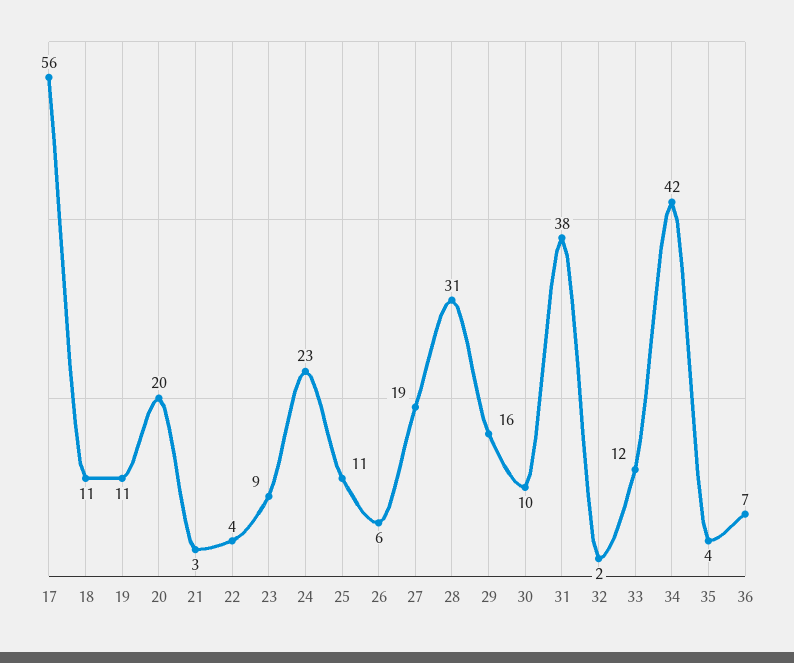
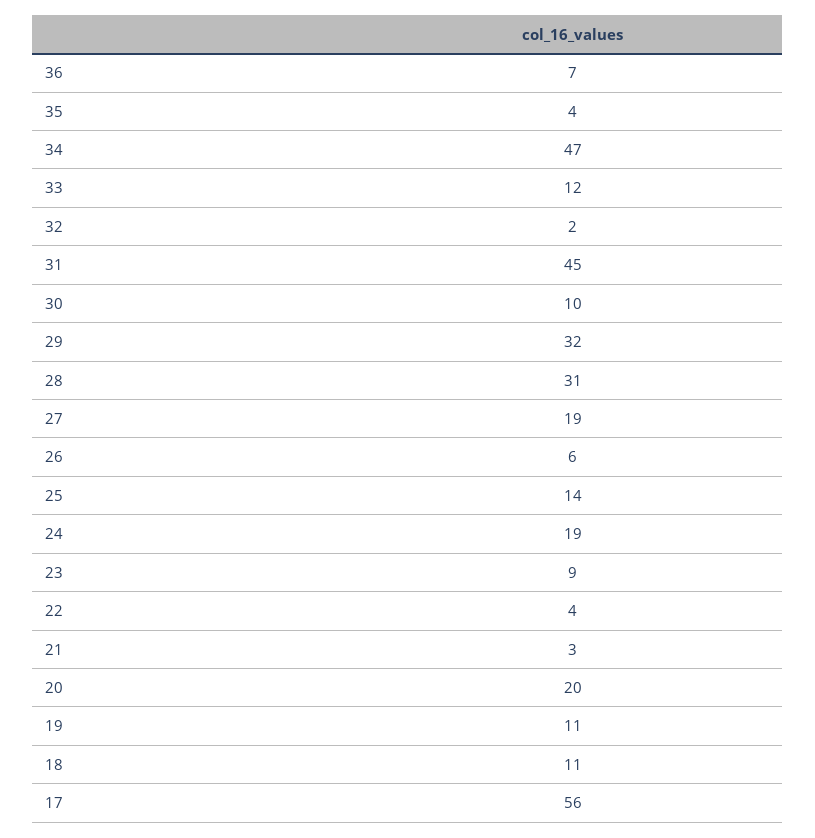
  {
    "17": 56,
    "18": 11,
    "19": 11,
    "20": 20,
    "21": 3,
    "22": 4,
    "23": 9,
-   "24": 23,
+   "24": 19,
-   "25": 11,
+   "25": 14,
    "26": 6,
    "27": 19,
    "28": 31,
-   "29": 16,
+   "29": 32,
    "30": 10,
-   "31": 38,
+   "31": 45,
    "32": 2,
    "33": 12,
-   "34": 42,
+   "34": 47,
    "35": 4,
    "36": 7
  }

